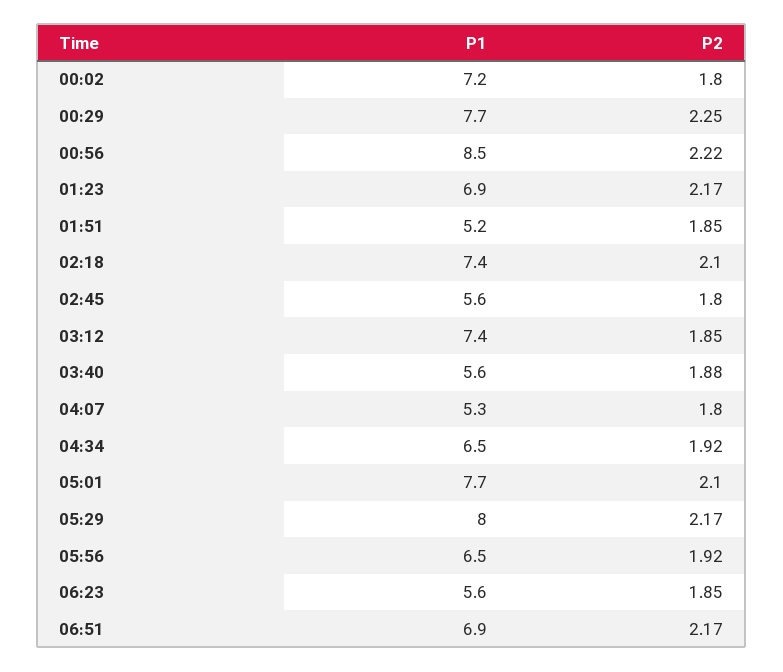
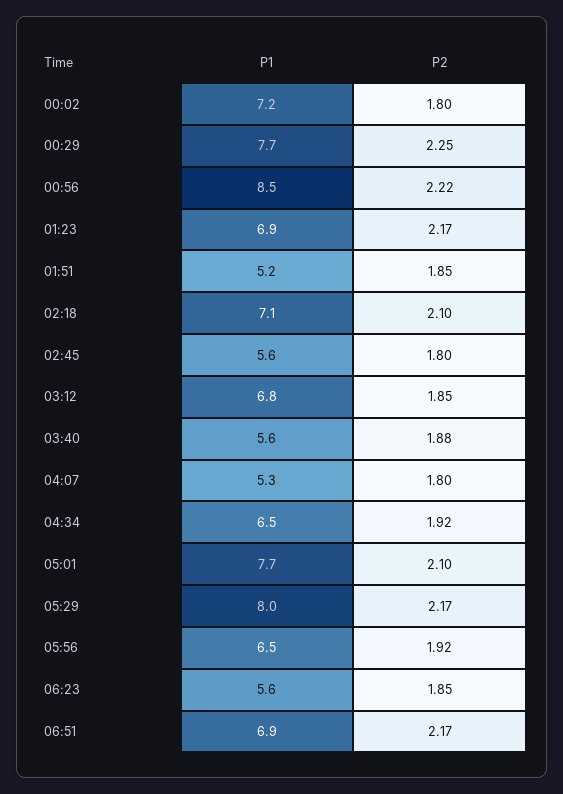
  {
    "P1": {
      "00:02": 7.2,
      "00:29": 7.7,
      "00:56": 8.5,
      "01:23": 6.9,
      "01:51": 5.2,
-     "02:18": 7.4,
+     "02:18": 7.1,
      "02:45": 5.6,
-     "03:12": 7.4,
+     "03:12": 6.8,
      "03:40": 5.6,
      "04:07": 5.3,
      "04:34": 6.5,
      "05:01": 7.7,
      "05:29": 8,
      "05:56": 6.5,
      "06:23": 5.6,
      "06:51": 6.9
    },
    "P2": {
      "00:02": 1.8,
      "00:29": 2.25,
      "00:56": 2.22,
      "01:23": 2.17,
      "01:51": 1.85,
      "02:18": 2.1,
      "02:45": 1.8,
      "03:12": 1.85,
      "03:40": 1.88,
      "04:07": 1.8,
      "04:34": 1.92,
      "05:01": 2.1,
      "05:29": 2.17,
      "05:56": 1.92,
      "06:23": 1.85,
      "06:51": 2.17
    }
  }

